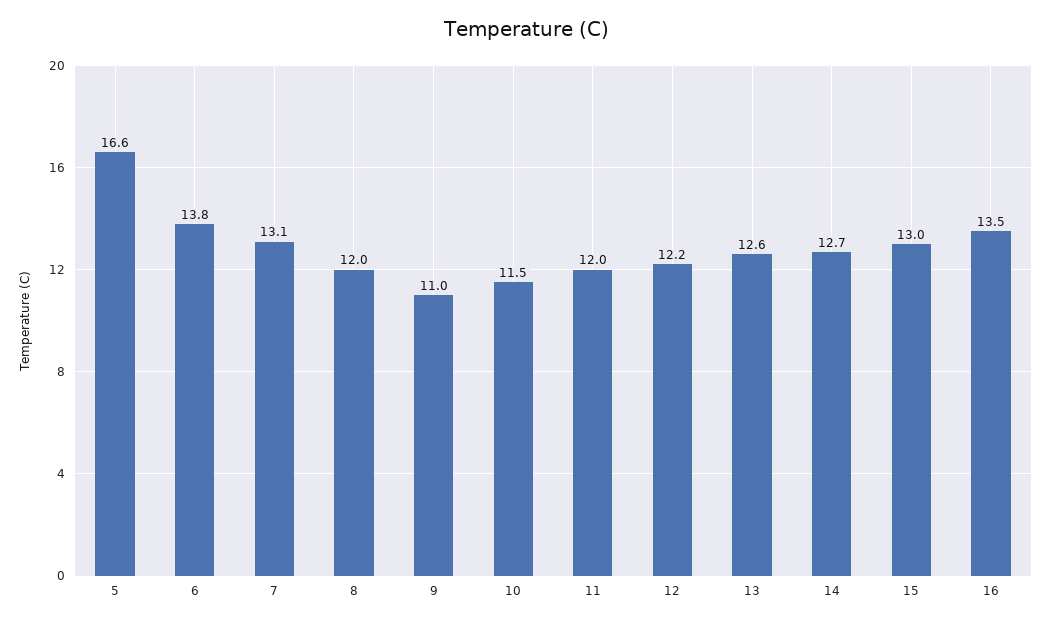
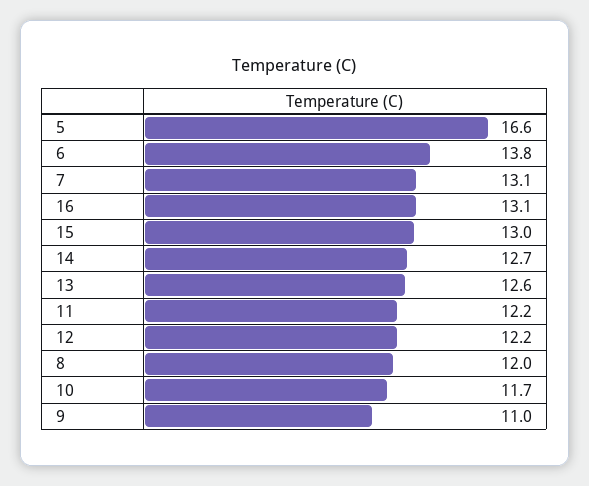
  {
    "5": 16.6,
    "6": 13.8,
    "7": 13.1,
    "8": 12,
    "9": 11,
-   "10": 11.5,
+   "10": 11.7,
-   "11": 12,
+   "11": 12.2,
    "12": 12.2,
    "13": 12.6,
    "14": 12.7,
    "15": 13,
-   "16": 13.5
+   "16": 13.1
  }

